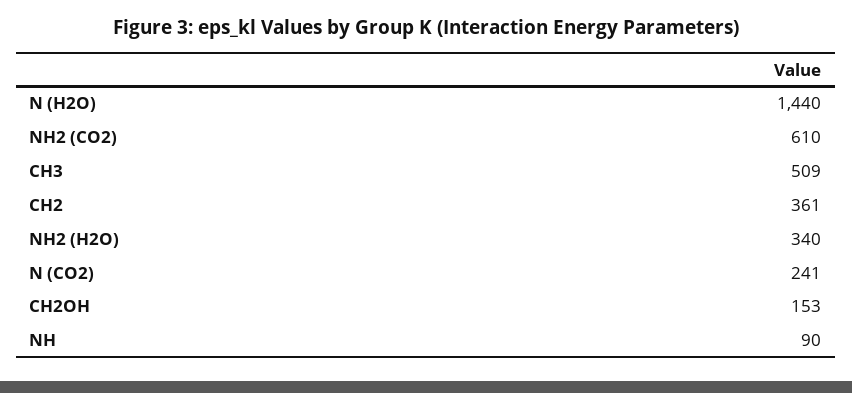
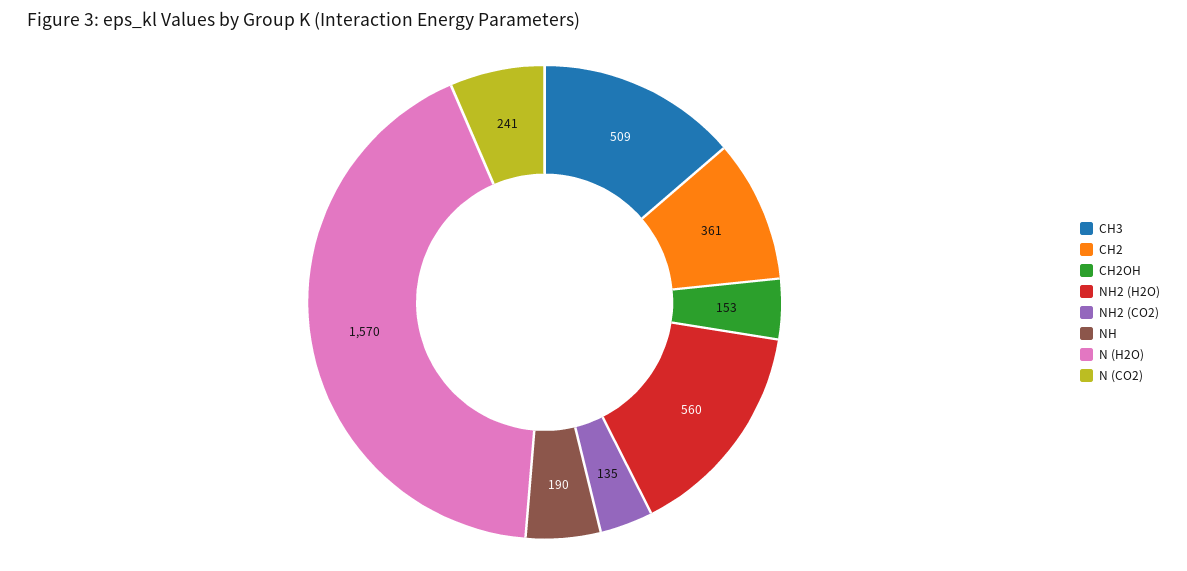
  {
-   "N (H2O)": 1440,
+   "N (H2O)": 1570,
-   "NH2 (CO2)": 610,
+   "NH2 (CO2)": 135,
    "CH3": 509,
    "CH2": 361,
-   "NH2 (H2O)": 340,
+   "NH2 (H2O)": 560,
    "N (CO2)": 241,
    "CH2OH": 153,
-   "NH": 90
+   "NH": 190
  }

